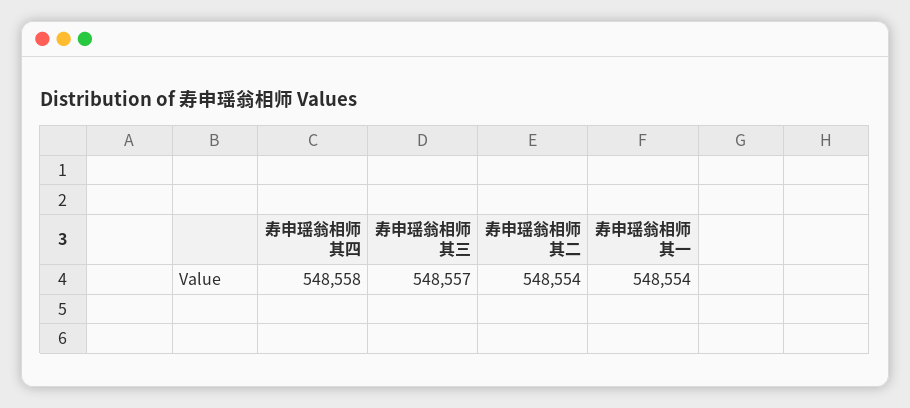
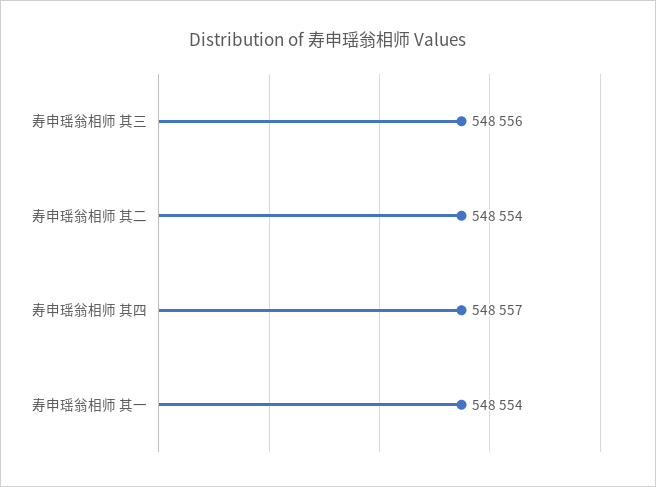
  {
-   "寿申瑶翁相师 其四": 548558,
+   "寿申瑶翁相师 其四": 548557,
-   "寿申瑶翁相师 其三": 548557,
+   "寿申瑶翁相师 其三": 548556,
    "寿申瑶翁相师 其二": 548554,
    "寿申瑶翁相师 其一": 548554
  }

